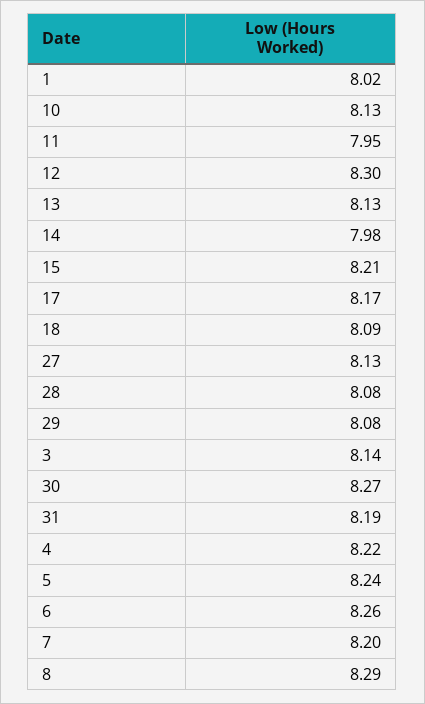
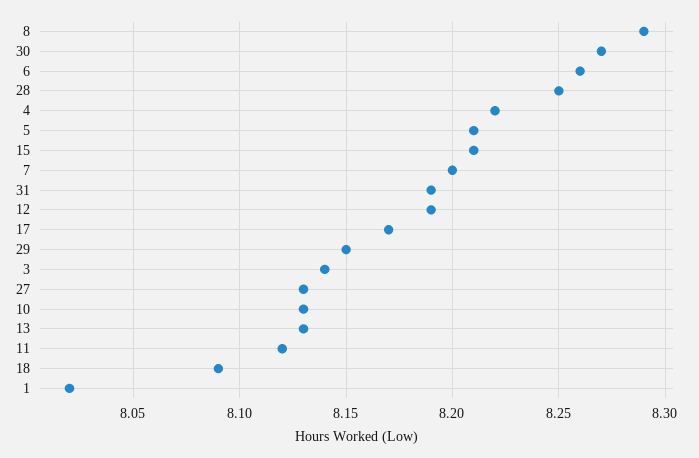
  {
    "1": 8.02,
    "10": 8.13,
-   "11": 7.95,
+   "11": 8.12,
-   "12": 8.3,
+   "12": 8.19,
    "13": 8.13,
-   "14": 7.98,
    "15": 8.21,
    "17": 8.17,
    "18": 8.09,
    "27": 8.13,
-   "28": 8.08,
+   "28": 8.25,
-   "29": 8.08,
+   "29": 8.15,
    "3": 8.14,
    "30": 8.27,
    "31": 8.19,
    "4": 8.22,
-   "5": 8.24,
+   "5": 8.21,
    "6": 8.26,
    "7": 8.2,
    "8": 8.29
  }

